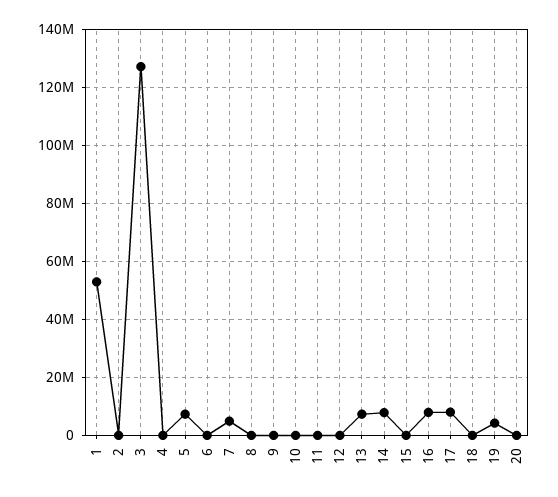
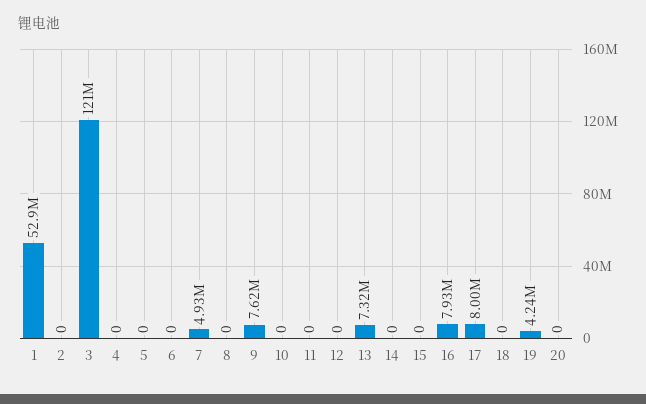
  {
    "1": 52900000,
    "2": 0,
-   "3": 127500000,
+   "3": 121000000,
    "4": 0,
-   "5": 7500000,
+   "5": 0,
    "6": 0,
    "7": 4930000,
    "8": 0,
-   "9": 0,
+   "9": 7620000,
    "10": 0,
    "11": 0,
    "12": 0,
    "13": 7320000,
-   "14": 7500000,
+   "14": 0,
    "15": 0,
    "16": 7930000,
    "17": 8000000,
    "18": 0,
    "19": 4240000,
    "20": 0
  }

